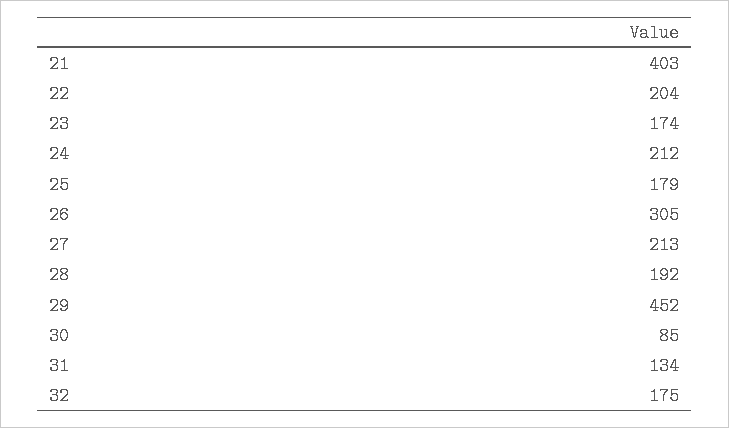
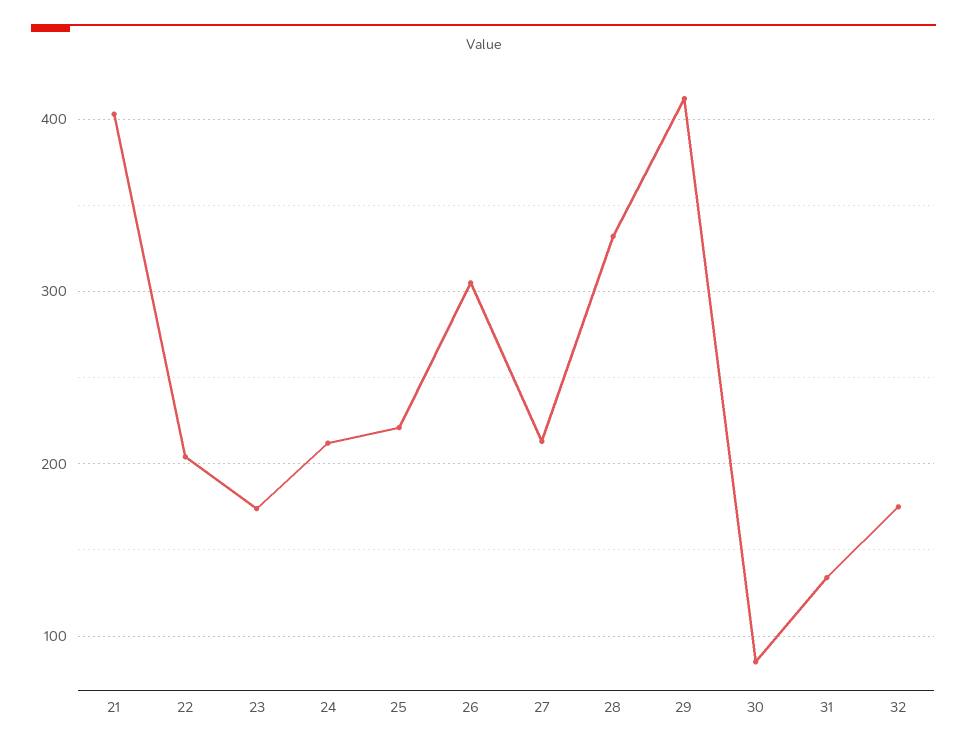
  {
    "21": 403,
    "22": 204,
    "23": 174,
    "24": 212,
-   "25": 179,
+   "25": 220,
    "26": 305,
    "27": 213,
-   "28": 192,
+   "28": 330,
-   "29": 452,
+   "29": 410,
    "30": 85,
    "31": 134,
    "32": 175
  }

